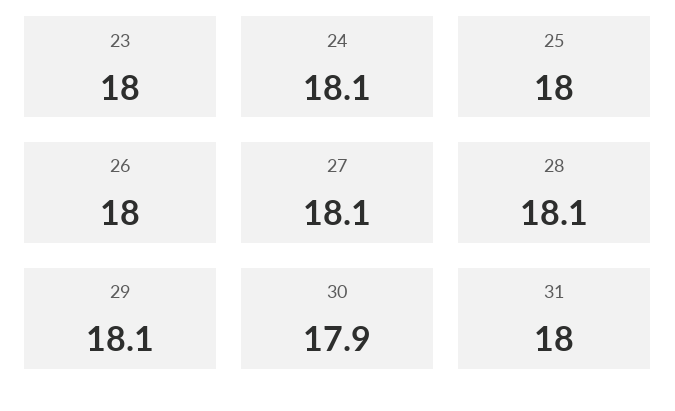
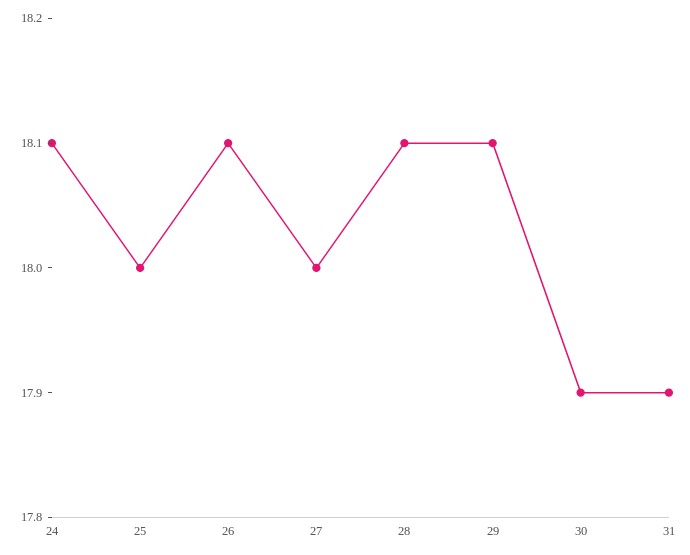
  {
-   "23": 18,
    "24": 18.1,
    "25": 18,
-   "26": 18,
+   "26": 18.1,
-   "27": 18.1,
+   "27": 18,
    "28": 18.1,
    "29": 18.1,
    "30": 17.9,
-   "31": 18
+   "31": 17.9
  }

